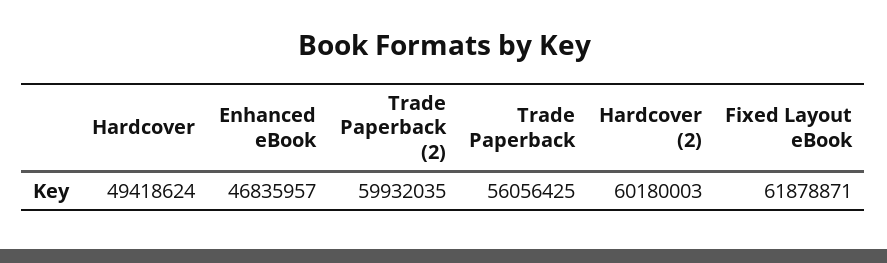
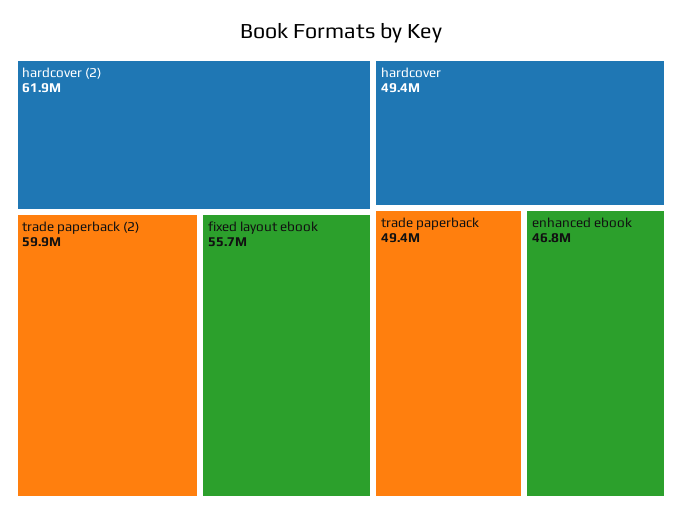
  {
    "Hardcover": 49418624,
    "Enhanced eBook": 46835957,
    "Trade Paperback (2)": 59932035,
-   "Trade Paperback": 56056425,
+   "Trade Paperback": 49400000,
-   "Hardcover (2)": 60180003,
+   "Hardcover (2)": 61900000,
-   "Fixed Layout eBook": 61878871
+   "Fixed Layout eBook": 55700000
  }

